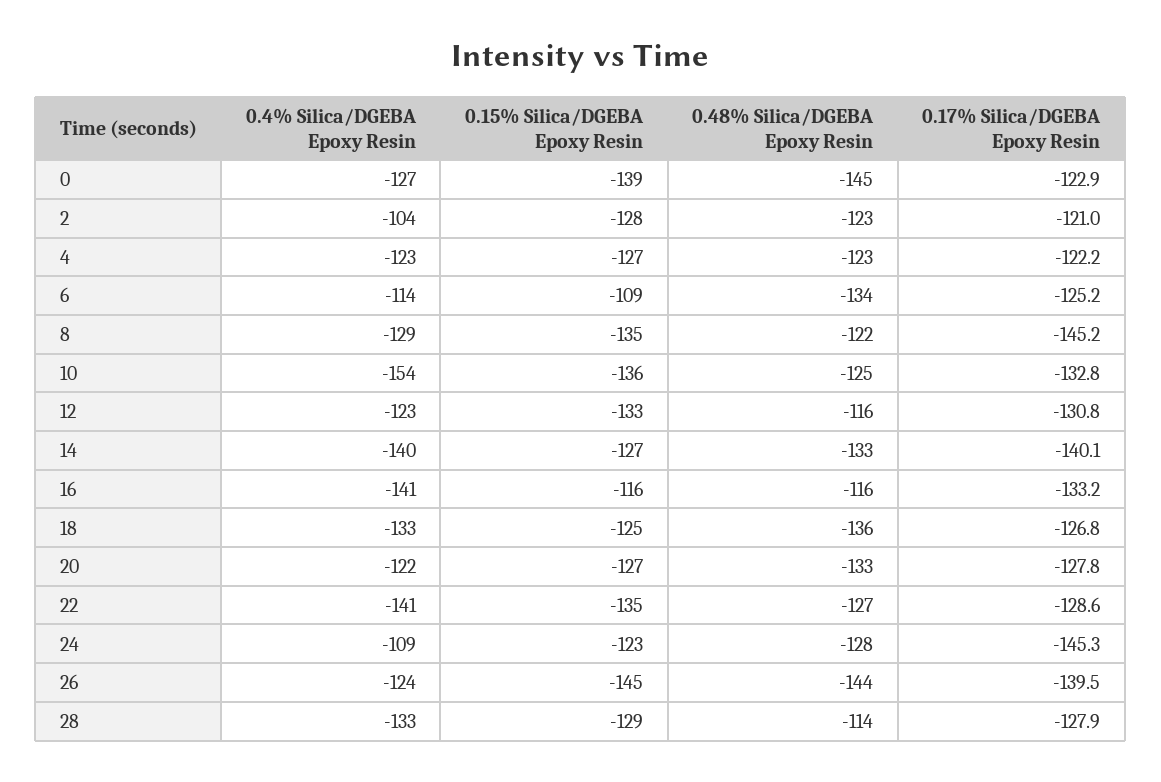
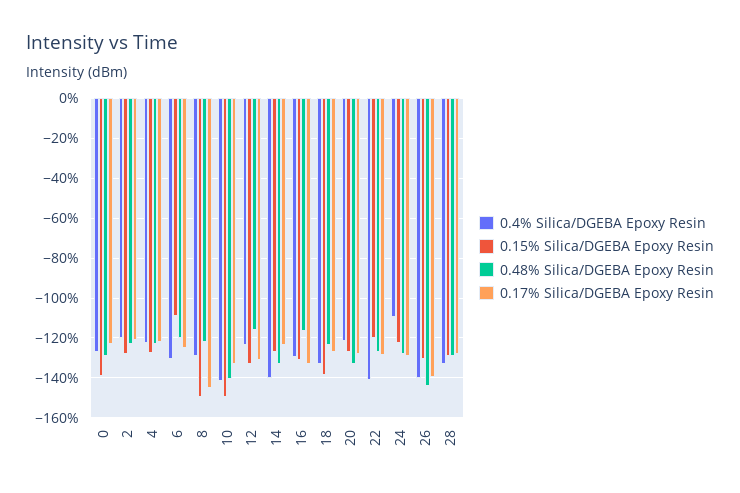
  {
    "0.4% Silica/DGEBA Epoxy Resin": {
      "0": -127,
-     "2": -104,
+     "2": -120,
      "4": -123,
-     "6": -114,
+     "6": -130,
      "8": -129,
-     "10": -154,
+     "10": -140,
      "12": -123,
      "14": -140,
-     "16": -141,
+     "16": -130,
      "18": -133,
      "20": -122,
      "22": -141,
      "24": -109,
-     "26": -124,
+     "26": -140,
      "28": -133
    },
    "0.15% Silica/DGEBA Epoxy Resin": {
      "0": -139,
      "2": -128,
      "4": -127,
      "6": -109,
-     "8": -135,
+     "8": -150,
-     "10": -136,
+     "10": -150,
      "12": -133,
      "14": -127,
-     "16": -116,
+     "16": -130,
-     "18": -125,
+     "18": -140,
      "20": -127,
-     "22": -135,
+     "22": -120,
      "24": -123,
-     "26": -145,
+     "26": -130,
      "28": -129
    },
    "0.48% Silica/DGEBA Epoxy Resin": {
-     "0": -145,
+     "0": -130,
      "2": -123,
      "4": -123,
-     "6": -134,
+     "6": -120,
      "8": -122,
-     "10": -125,
+     "10": -140,
      "12": -116,
      "14": -133,
      "16": -116,
-     "18": -136,
+     "18": -125,
      "20": -133,
      "22": -127,
      "24": -128,
      "26": -144,
-     "28": -114
+     "28": -130
    },
    "0.17% Silica/DGEBA Epoxy Resin": {
      "0": -122.9,
      "2": -121,
      "4": -122.2,
      "6": -125.2,
      "8": -145.2,
      "10": -132.8,
      "12": -130.8,
-     "14": -140.1,
+     "14": -125,
      "16": -133.2,
      "18": -126.8,
      "20": -127.8,
      "22": -128.6,
-     "24": -145.3,
+     "24": -130,
      "26": -139.5,
      "28": -127.9
    }
  }

